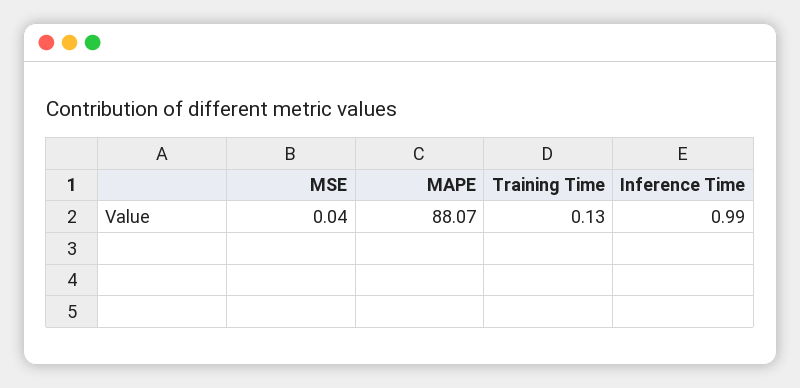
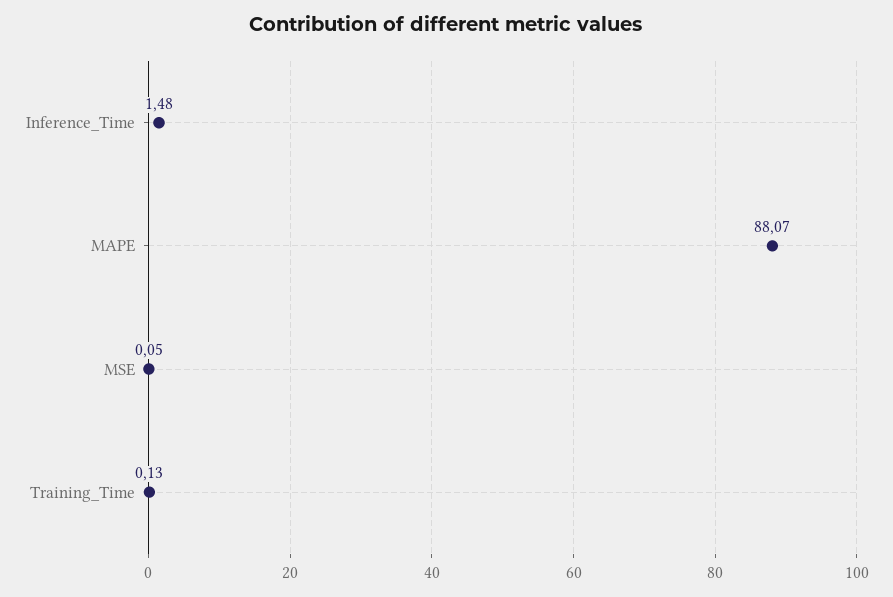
  {
-   "MSE": 0.04,
+   "MSE": 0.05,
    "MAPE": 88.07,
    "Training Time": 0.13,
-   "Inference Time": 0.99
+   "Inference Time": 1.48
  }

